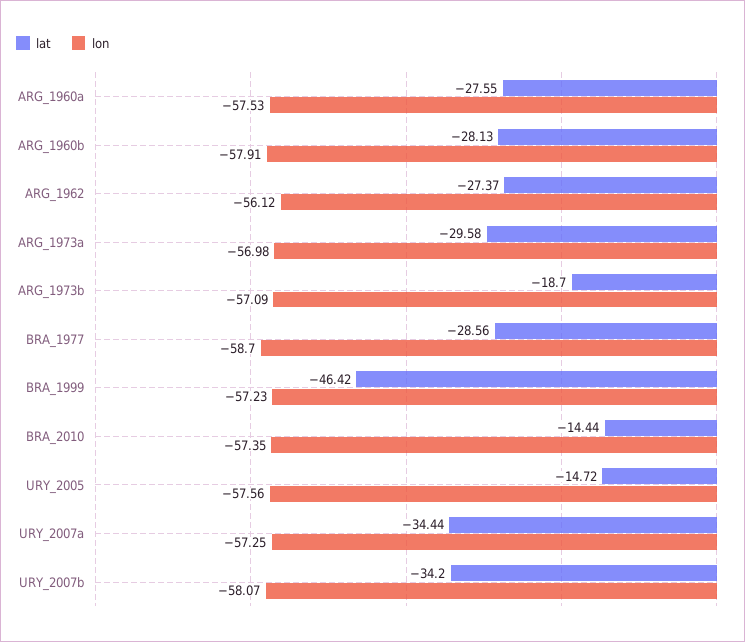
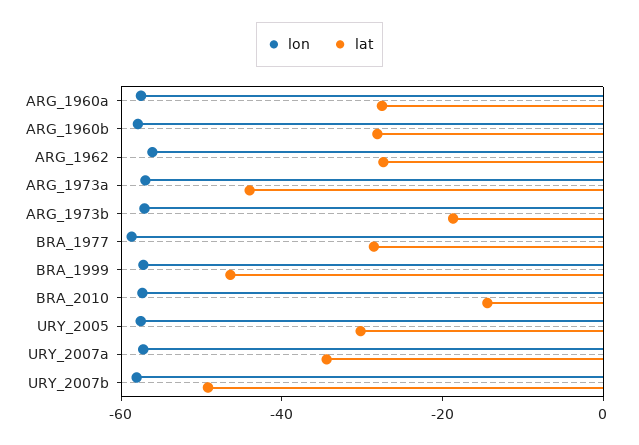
  {
    "lat": {
      "ARG_1960a": -27.55,
      "ARG_1960b": -28.13,
      "ARG_1962": -27.37,
-     "ARG_1973a": -29.58,
+     "ARG_1973a": -45,
      "ARG_1973b": -18.7,
      "BRA_1977": -28.56,
      "BRA_1999": -46.42,
      "BRA_2010": -14.44,
-     "URY_2005": -14.72,
+     "URY_2005": -30,
      "URY_2007a": -34.44,
-     "URY_2007b": -34.2
+     "URY_2007b": -50
    },
    "lon": {
      "ARG_1960a": -57.53,
      "ARG_1960b": -57.91,
      "ARG_1962": -56.12,
      "ARG_1973a": -56.98,
      "ARG_1973b": -57.09,
      "BRA_1977": -58.7,
      "BRA_1999": -57.23,
      "BRA_2010": -57.35,
      "URY_2005": -57.56,
      "URY_2007a": -57.25,
      "URY_2007b": -58.07
    }
  }

